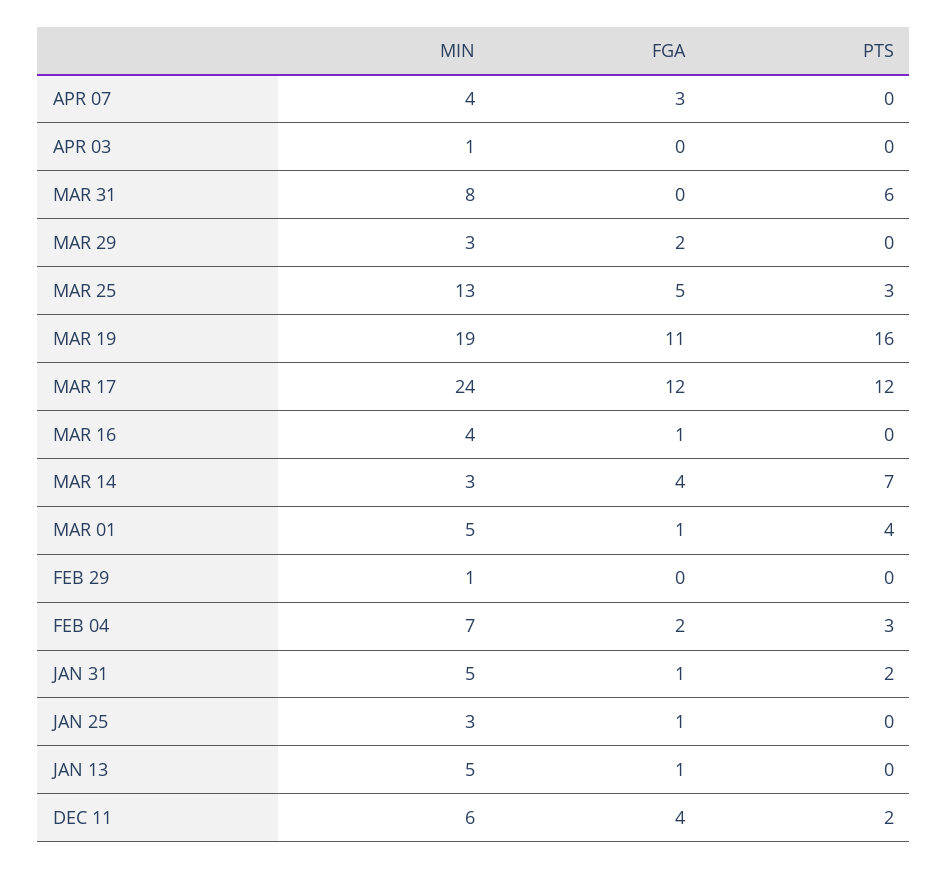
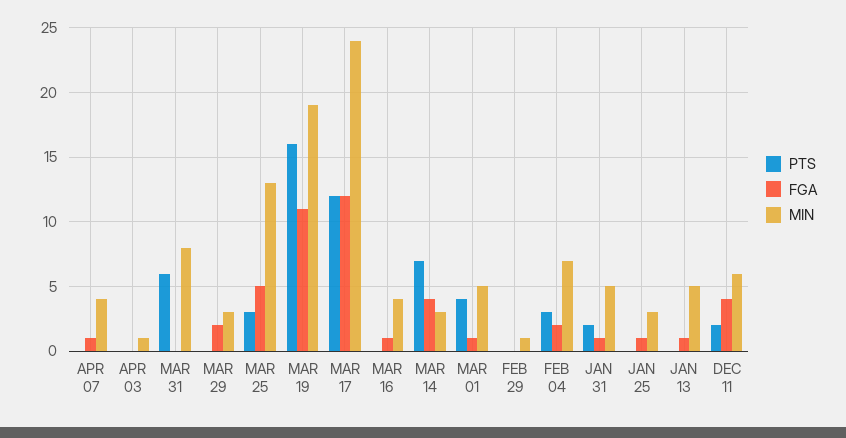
  {
    "MIN": {
      "APR 07": 4,
      "APR 03": 1,
      "MAR 31": 8,
      "MAR 29": 3,
      "MAR 25": 13,
      "MAR 19": 19,
      "MAR 17": 24,
      "MAR 16": 4,
      "MAR 14": 3,
      "MAR 01": 5,
      "FEB 29": 1,
      "FEB 04": 7,
      "JAN 31": 5,
      "JAN 25": 3,
      "JAN 13": 5,
      "DEC 11": 6
    },
    "FGA": {
-     "APR 07": 3,
+     "APR 07": 1,
      "APR 03": 0,
      "MAR 31": 0,
      "MAR 29": 2,
      "MAR 25": 5,
      "MAR 19": 11,
      "MAR 17": 12,
      "MAR 16": 1,
      "MAR 14": 4,
      "MAR 01": 1,
      "FEB 29": 0,
      "FEB 04": 2,
      "JAN 31": 1,
      "JAN 25": 1,
      "JAN 13": 1,
      "DEC 11": 4
    },
    "PTS": {
      "APR 07": 0,
      "APR 03": 0,
      "MAR 31": 6,
      "MAR 29": 0,
      "MAR 25": 3,
      "MAR 19": 16,
      "MAR 17": 12,
      "MAR 16": 0,
      "MAR 14": 7,
      "MAR 01": 4,
      "FEB 29": 0,
      "FEB 04": 3,
      "JAN 31": 2,
      "JAN 25": 0,
      "JAN 13": 0,
      "DEC 11": 2
    }
  }

